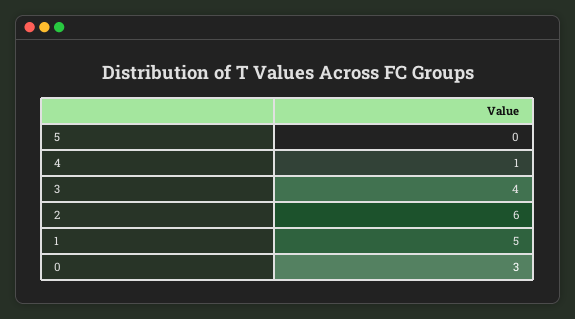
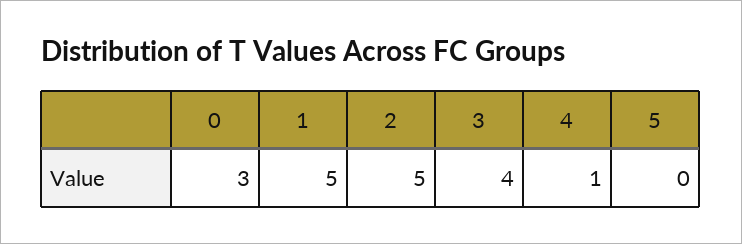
  {
    "5": 0,
    "4": 1,
    "3": 4,
-   "2": 6,
+   "2": 5,
    "1": 5,
    "0": 3
  }

